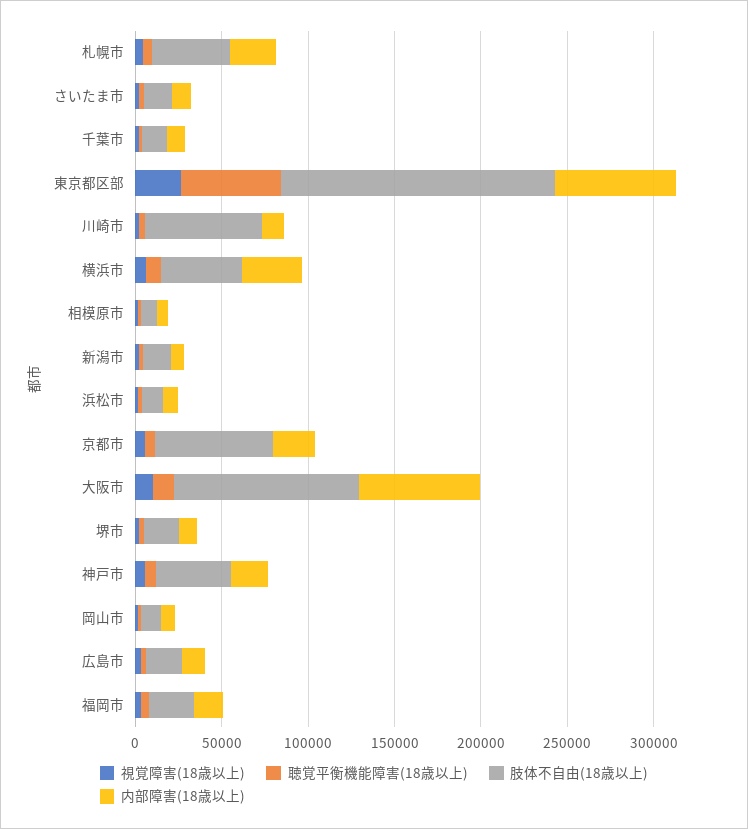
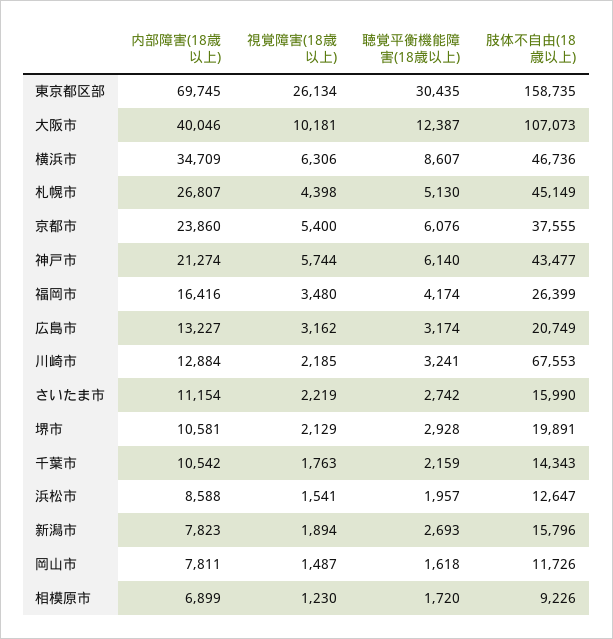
  {
    "視覚障害(18歳以上)": {
      "札幌市": 4398,
      "さいたま市": 2219,
      "千葉市": 1763,
      "東京都区部": 26134,
      "川崎市": 2185,
      "横浜市": 6306,
      "相模原市": 1230,
      "新潟市": 1894,
      "浜松市": 1541,
      "京都市": 5400,
      "大阪市": 10181,
      "堺市": 2129,
      "神戸市": 5744,
      "岡山市": 1487,
      "広島市": 3162,
      "福岡市": 3480
    },
    "聴覚平衡機能障害(18歳以上)": {
      "札幌市": 5130,
      "さいたま市": 2742,
      "千葉市": 2159,
-     "東京都区部": 60000,
+     "東京都区部": 30435,
      "川崎市": 3241,
      "横浜市": 8607,
      "相模原市": 1720,
      "新潟市": 2693,
      "浜松市": 1957,
      "京都市": 6076,
      "大阪市": 12387,
      "堺市": 2928,
      "神戸市": 6140,
      "岡山市": 1618,
      "広島市": 3174,
      "福岡市": 4174
    },
    "肢体不自由(18歳以上)": {
      "札幌市": 45149,
      "さいたま市": 15990,
      "千葉市": 14343,
      "東京都区部": 158735,
      "川崎市": 67553,
      "横浜市": 46736,
      "相模原市": 9226,
      "新潟市": 15796,
      "浜松市": 12647,
-     "京都市": 70000,
+     "京都市": 37555,
      "大阪市": 107073,
      "堺市": 19891,
      "神戸市": 43477,
      "岡山市": 11726,
      "広島市": 20749,
      "福岡市": 26399
    },
    "内部障害(18歳以上)": {
      "札幌市": 26807,
      "さいたま市": 11154,
      "千葉市": 10542,
      "東京都区部": 69745,
      "川崎市": 12884,
      "横浜市": 34709,
      "相模原市": 6899,
      "新潟市": 7823,
      "浜松市": 8588,
      "京都市": 23860,
-     "大阪市": 70000,
+     "大阪市": 40046,
      "堺市": 10581,
      "神戸市": 21274,
      "岡山市": 7811,
      "広島市": 13227,
      "福岡市": 16416
    }
  }

